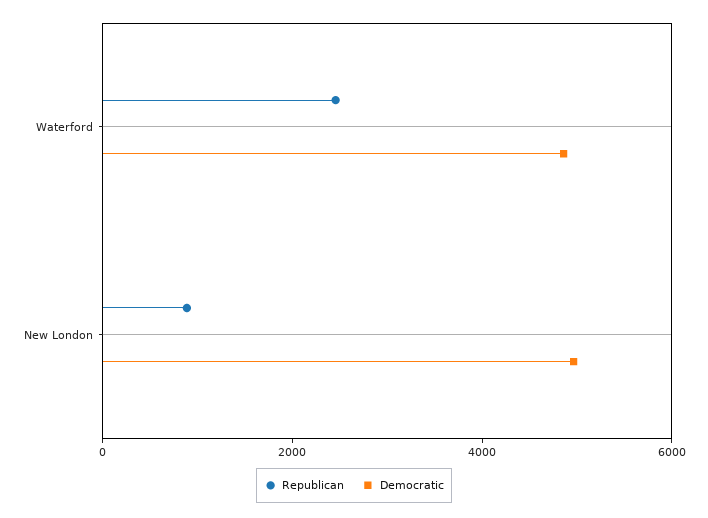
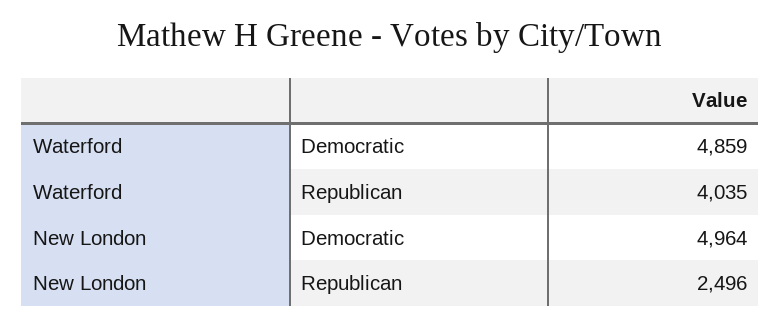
  {
    "Republican": {
-     "Waterford": 2500,
+     "Waterford": 4035,
-     "New London": 1000
+     "New London": 2496
    },
    "Democratic": {
      "Waterford": 4859,
      "New London": 4964
    }
  }

